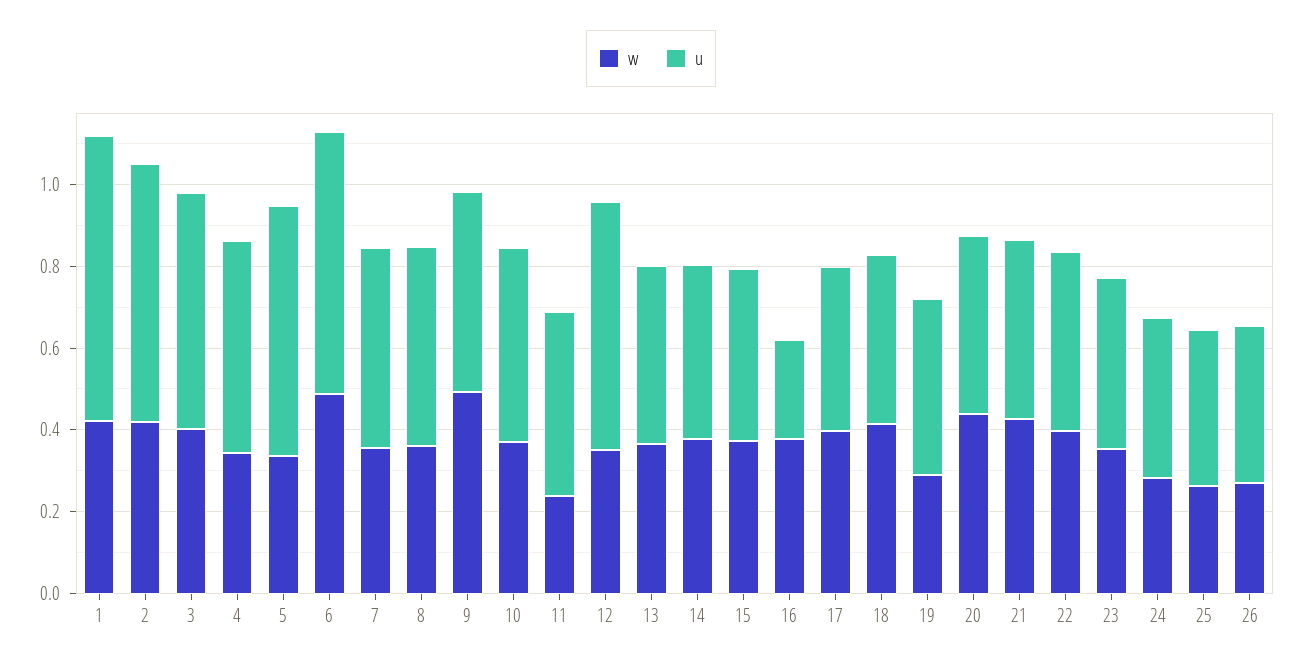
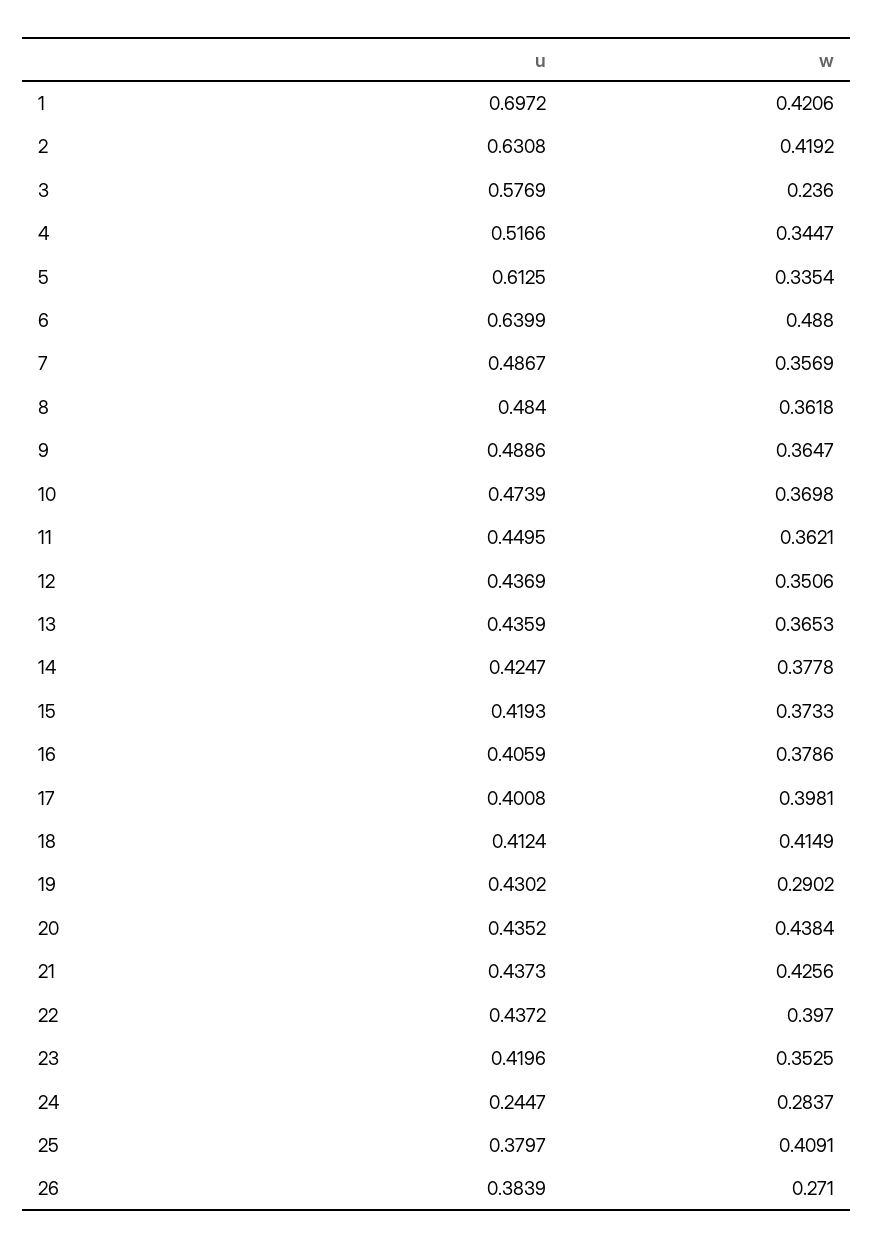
  {
    "w": {
      "1": 0.4206,
      "2": 0.4192,
-     "3": 0.4,
+     "3": 0.236,
      "4": 0.3447,
      "5": 0.3354,
      "6": 0.488,
      "7": 0.3569,
      "8": 0.3618,
-     "9": 0.5,
+     "9": 0.3647,
      "10": 0.3698,
-     "11": 0.25,
+     "11": 0.3621,
      "12": 0.3506,
      "13": 0.3653,
      "14": 0.3778,
      "15": 0.3733,
      "16": 0.3786,
      "17": 0.3981,
      "18": 0.4149,
      "19": 0.2902,
      "20": 0.4384,
      "21": 0.4256,
      "22": 0.397,
      "23": 0.3525,
      "24": 0.2837,
-     "25": 0.25,
+     "25": 0.4091,
      "26": 0.271
    },
    "u": {
      "1": 0.6972,
      "2": 0.6308,
      "3": 0.5769,
      "4": 0.5166,
      "5": 0.6125,
      "6": 0.6399,
      "7": 0.4867,
      "8": 0.484,
      "9": 0.4886,
      "10": 0.4739,
      "11": 0.4495,
-     "12": 0.6,
+     "12": 0.4369,
      "13": 0.4359,
      "14": 0.4247,
      "15": 0.4193,
-     "16": 0.25,
+     "16": 0.4059,
      "17": 0.4008,
      "18": 0.4124,
      "19": 0.4302,
      "20": 0.4352,
      "21": 0.4373,
      "22": 0.4372,
      "23": 0.4196,
-     "24": 0.4,
+     "24": 0.2447,
      "25": 0.3797,
      "26": 0.3839
    }
  }

